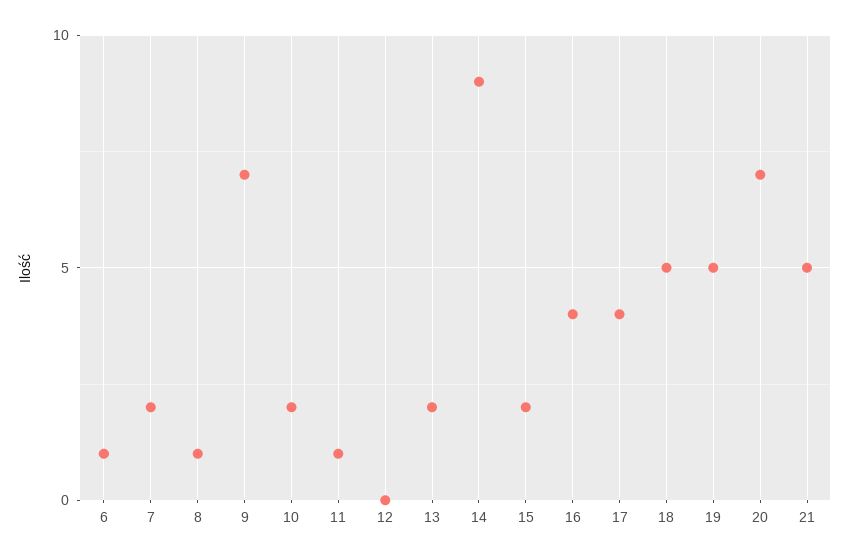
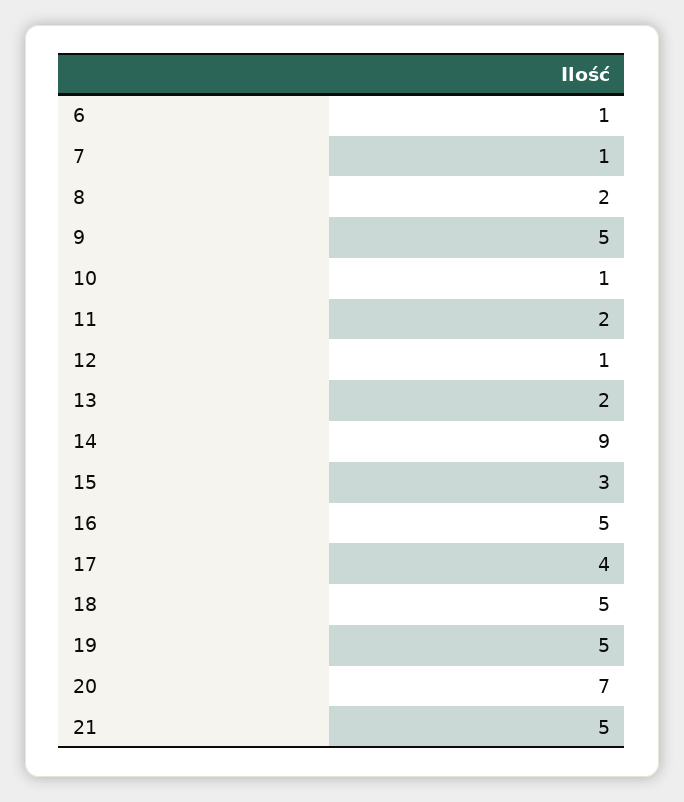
  {
    "6": 1,
-   "7": 2,
+   "7": 1,
-   "8": 1,
+   "8": 2,
-   "9": 7,
+   "9": 5,
-   "10": 2,
+   "10": 1,
-   "11": 1,
+   "11": 2,
-   "12": 0,
+   "12": 1,
    "13": 2,
    "14": 9,
-   "15": 2,
+   "15": 3,
-   "16": 4,
+   "16": 5,
    "17": 4,
    "18": 5,
    "19": 5,
    "20": 7,
    "21": 5
  }

